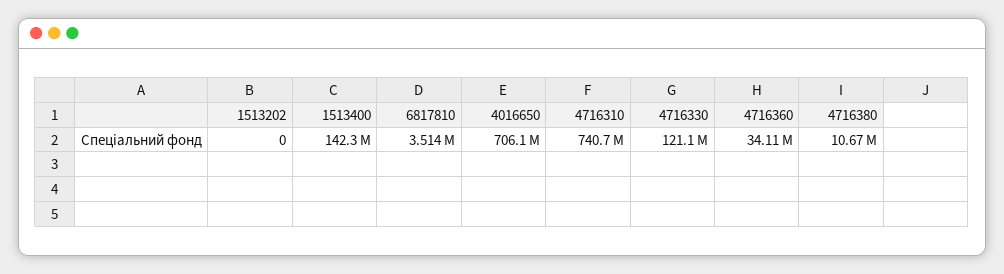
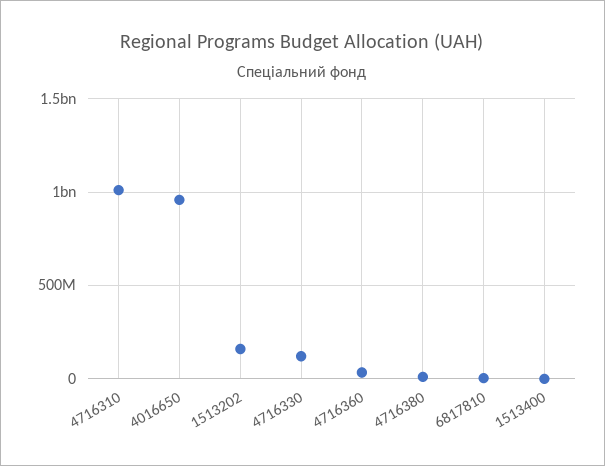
  {
-   "1513202": 0,
+   "1513202": 150000000,
-   "1513400": 142300000,
+   "1513400": 0,
    "6817810": 3514000,
-   "4016650": 706100000,
+   "4016650": 950000000,
-   "4716310": 740700000,
+   "4716310": 1000000000,
    "4716330": 121100000,
    "4716360": 34110000,
    "4716380": 10670000
  }

